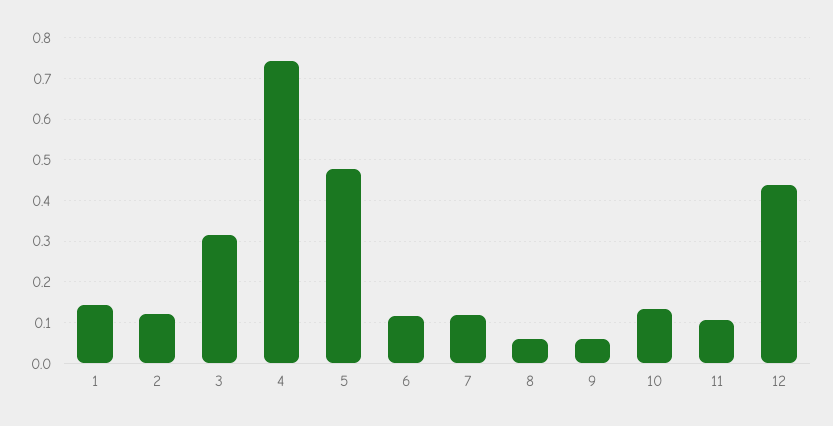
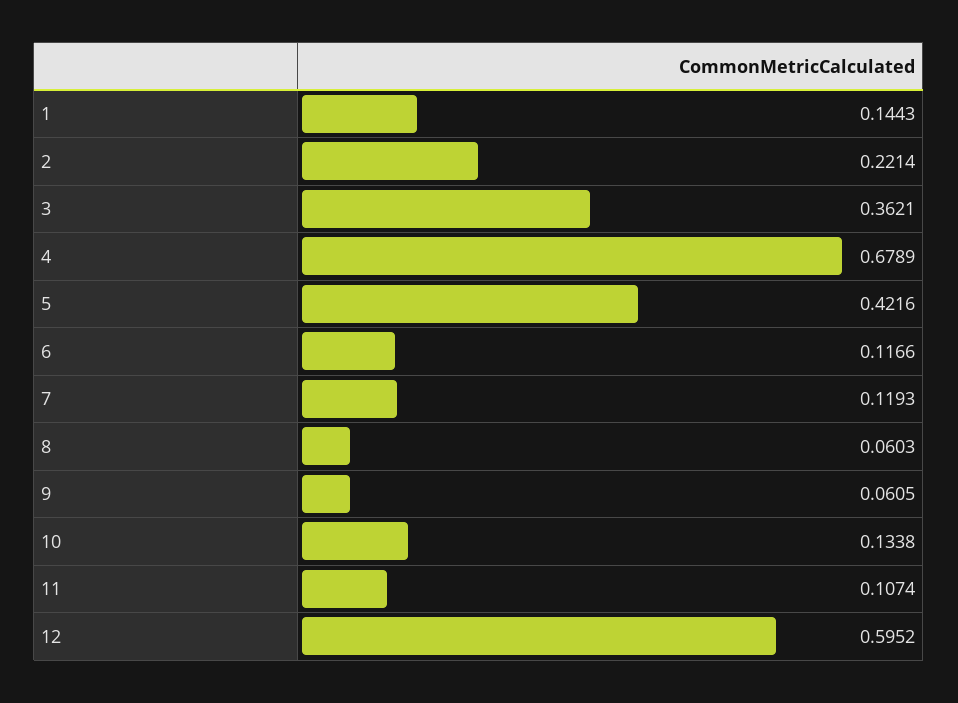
  {
    "1": 0.1443,
-   "2": 0.12,
+   "2": 0.2214,
-   "3": 0.32,
+   "3": 0.3621,
-   "4": 0.74,
+   "4": 0.6789,
-   "5": 0.48,
+   "5": 0.4216,
    "6": 0.1166,
    "7": 0.1193,
    "8": 0.0603,
    "9": 0.0605,
    "10": 0.1338,
    "11": 0.1074,
-   "12": 0.44
+   "12": 0.5952
  }

